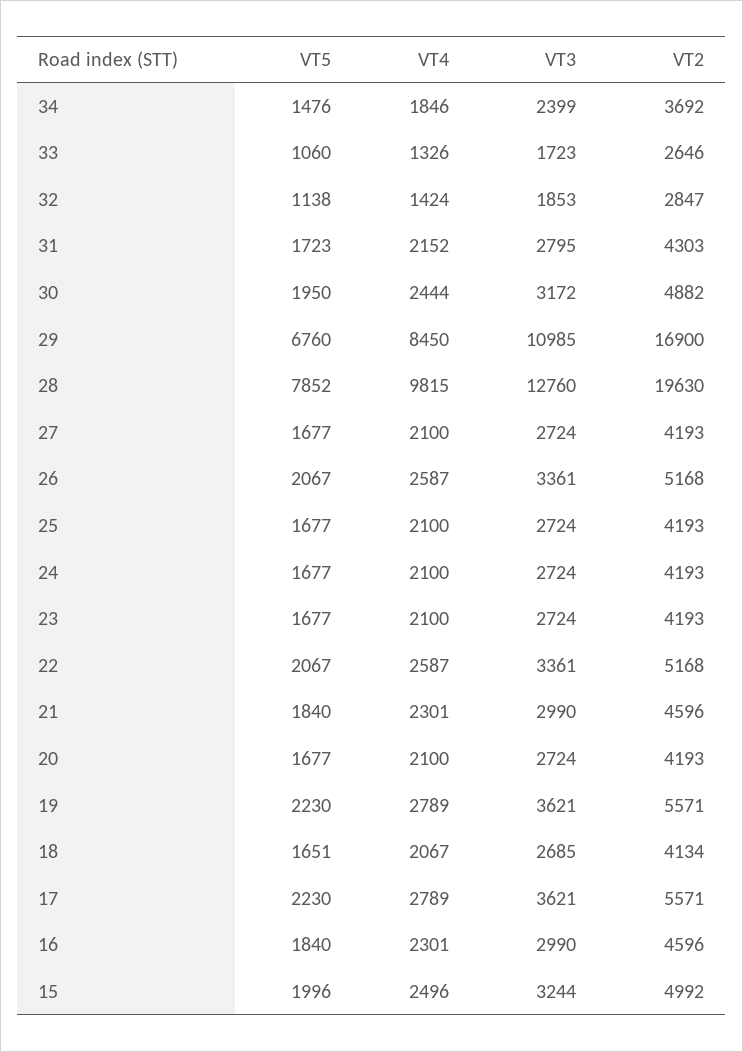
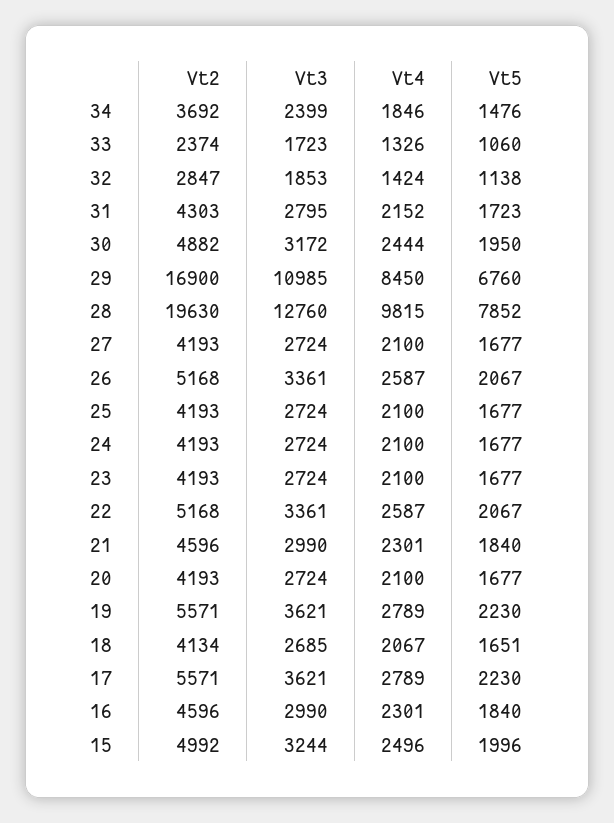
  {
    "VT5": {
      "34": 1476,
      "33": 1060,
      "32": 1138,
      "31": 1723,
      "30": 1950,
      "29": 6760,
      "28": 7852,
      "27": 1677,
      "26": 2067,
      "25": 1677,
      "24": 1677,
      "23": 1677,
      "22": 2067,
      "21": 1840,
      "20": 1677,
      "19": 2230,
      "18": 1651,
      "17": 2230,
      "16": 1840,
      "15": 1996
    },
    "VT4": {
      "34": 1846,
      "33": 1326,
      "32": 1424,
      "31": 2152,
      "30": 2444,
      "29": 8450,
      "28": 9815,
      "27": 2100,
      "26": 2587,
      "25": 2100,
      "24": 2100,
      "23": 2100,
      "22": 2587,
      "21": 2301,
      "20": 2100,
      "19": 2789,
      "18": 2067,
      "17": 2789,
      "16": 2301,
      "15": 2496
    },
    "VT3": {
      "34": 2399,
      "33": 1723,
      "32": 1853,
      "31": 2795,
      "30": 3172,
      "29": 10985,
      "28": 12760,
      "27": 2724,
      "26": 3361,
      "25": 2724,
      "24": 2724,
      "23": 2724,
      "22": 3361,
      "21": 2990,
      "20": 2724,
      "19": 3621,
      "18": 2685,
      "17": 3621,
      "16": 2990,
      "15": 3244
    },
    "VT2": {
      "34": 3692,
-     "33": 2646,
+     "33": 2374,
      "32": 2847,
      "31": 4303,
      "30": 4882,
      "29": 16900,
      "28": 19630,
      "27": 4193,
      "26": 5168,
      "25": 4193,
      "24": 4193,
      "23": 4193,
      "22": 5168,
      "21": 4596,
      "20": 4193,
      "19": 5571,
      "18": 4134,
      "17": 5571,
      "16": 4596,
      "15": 4992
    }
  }

